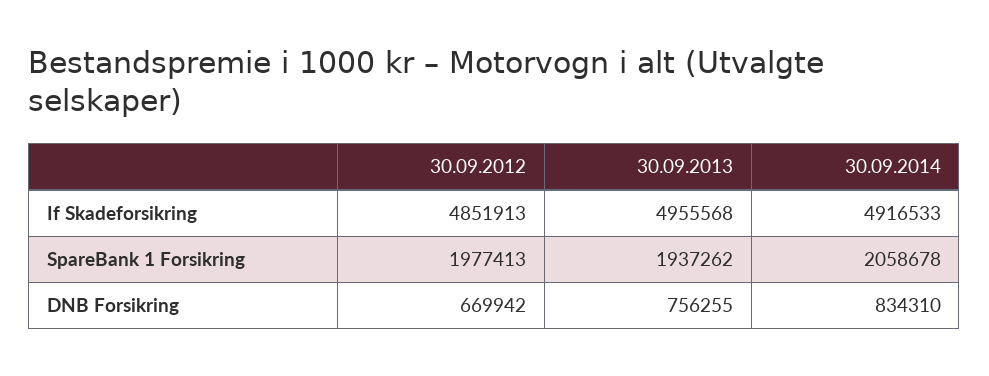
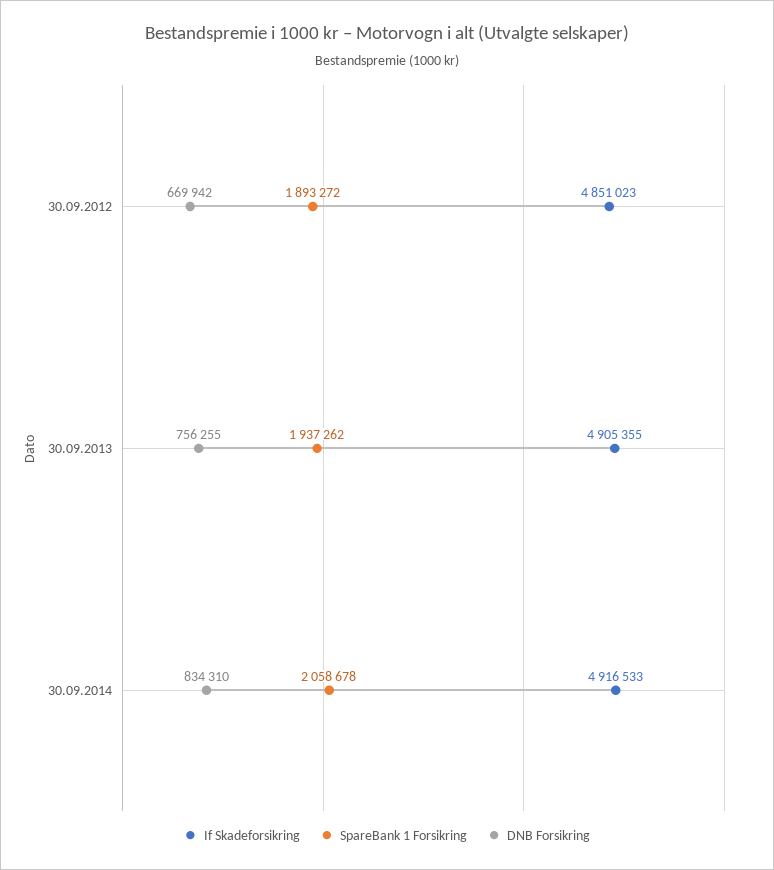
  {
    "If Skadeforsikring": {
-     "30.09.2012": 4851913,
+     "30.09.2012": 4851023,
-     "30.09.2013": 4955568,
+     "30.09.2013": 4905355,
      "30.09.2014": 4916533
    },
    "SpareBank 1 Forsikring": {
-     "30.09.2012": 1977413,
+     "30.09.2012": 1893272,
      "30.09.2013": 1937262,
      "30.09.2014": 2058678
    },
    "DNB Forsikring": {
      "30.09.2012": 669942,
      "30.09.2013": 756255,
      "30.09.2014": 834310
    }
  }

